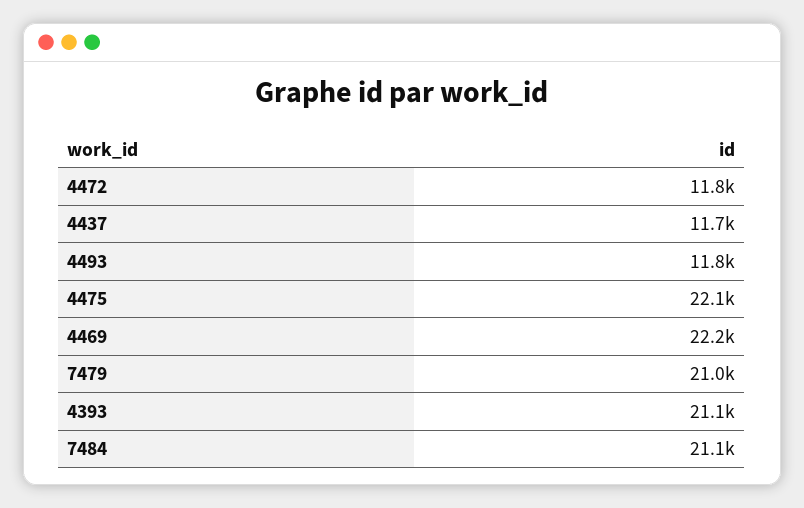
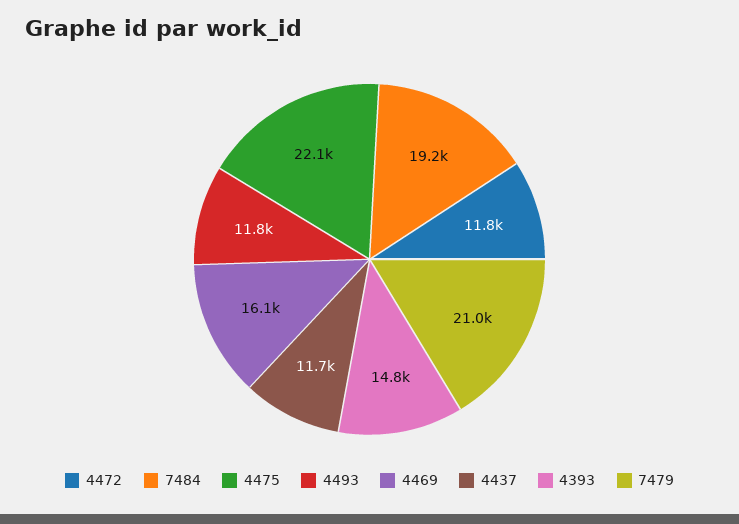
  {
    "4472": 11800,
    "4437": 11700,
    "4493": 11800,
    "4475": 22100,
-   "4469": 22200,
+   "4469": 16100,
    "7479": 21000,
-   "4393": 21100,
+   "4393": 14800,
-   "7484": 21100
+   "7484": 19200
  }

